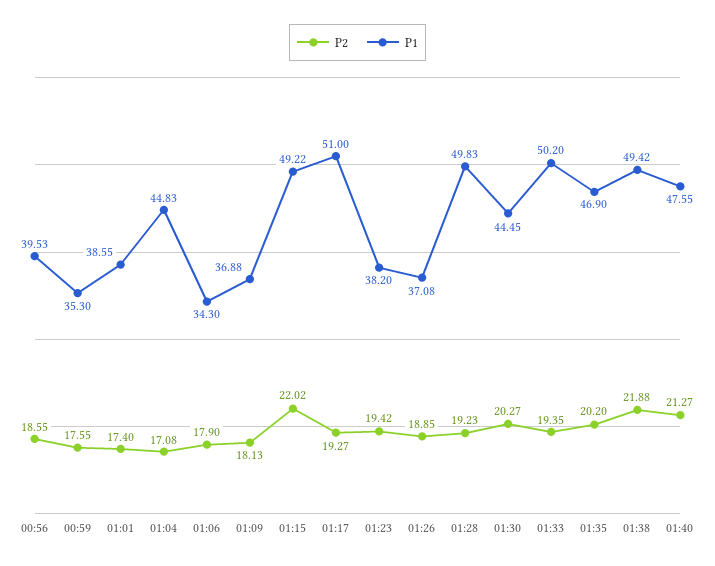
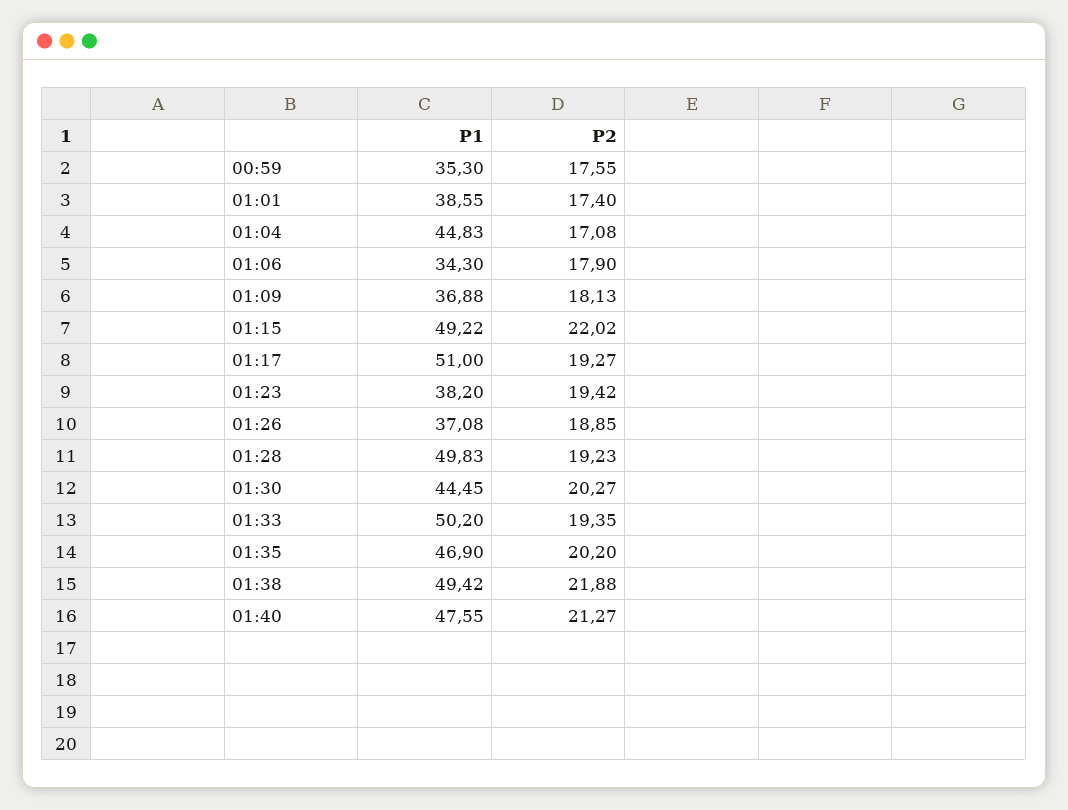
  {
    "P2": {
-     "00:56": 18.55,
      "00:59": 17.55,
      "01:01": 17.4,
      "01:04": 17.08,
      "01:06": 17.9,
      "01:09": 18.13,
      "01:15": 22.02,
      "01:17": 19.27,
      "01:23": 19.42,
      "01:26": 18.85,
      "01:28": 19.23,
      "01:30": 20.27,
      "01:33": 19.35,
      "01:35": 20.2,
      "01:38": 21.88,
      "01:40": 21.27
    },
    "P1": {
-     "00:56": 39.53,
      "00:59": 35.3,
      "01:01": 38.55,
      "01:04": 44.83,
      "01:06": 34.3,
      "01:09": 36.88,
      "01:15": 49.22,
      "01:17": 51,
      "01:23": 38.2,
      "01:26": 37.08,
      "01:28": 49.83,
      "01:30": 44.45,
      "01:33": 50.2,
      "01:35": 46.9,
      "01:38": 49.42,
      "01:40": 47.55
    }
  }

